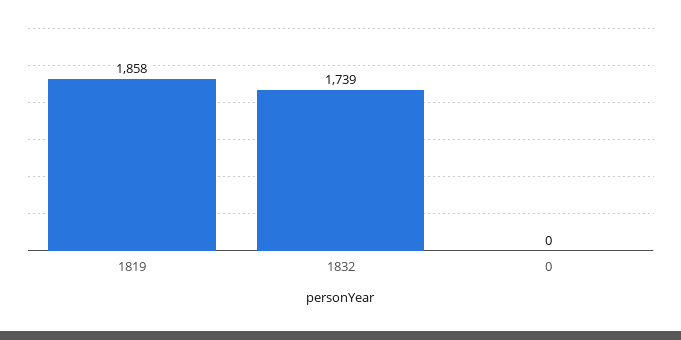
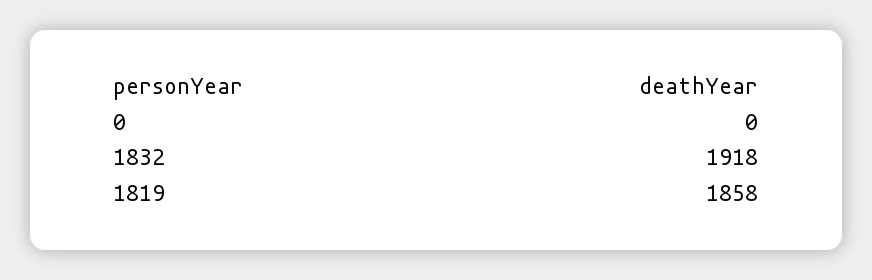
  {
    "1819": 1858,
-   "1832": 1739,
+   "1832": 1918,
    "0": 0
  }

